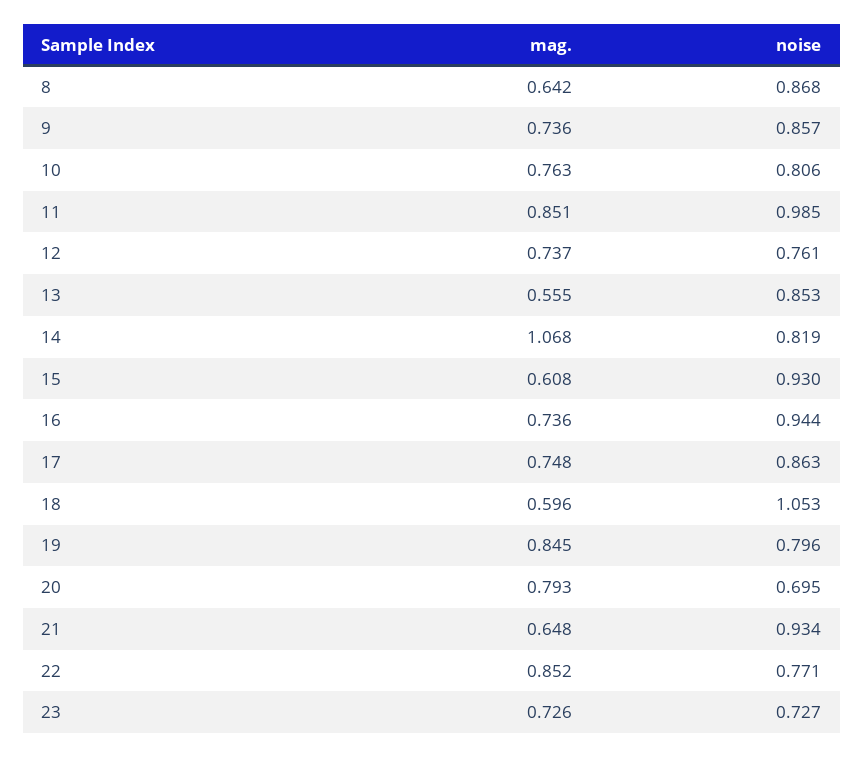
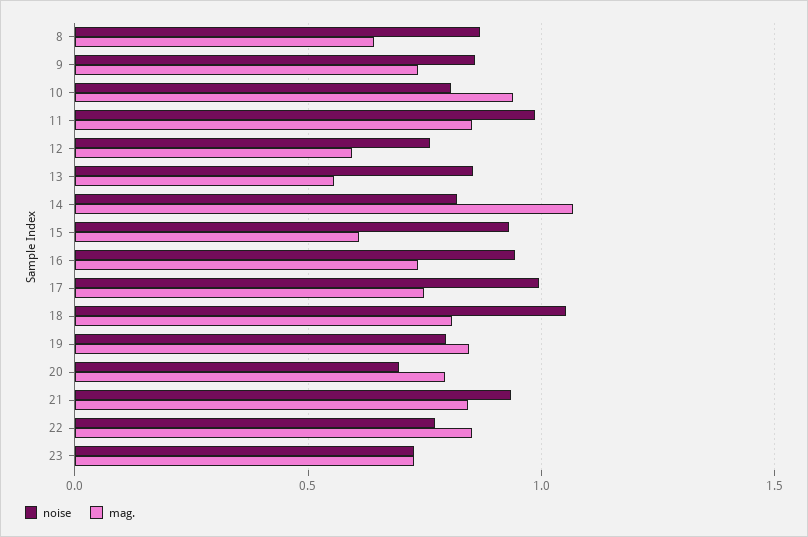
  {
    "mag.": {
      "8": 0.642,
      "9": 0.736,
-     "10": 0.763,
+     "10": 0.95,
      "11": 0.851,
-     "12": 0.737,
+     "12": 0.6,
      "13": 0.555,
      "14": 1.068,
      "15": 0.608,
      "16": 0.736,
      "17": 0.748,
-     "18": 0.596,
+     "18": 0.8,
      "19": 0.845,
      "20": 0.793,
-     "21": 0.648,
+     "21": 0.85,
      "22": 0.852,
      "23": 0.726
    },
    "noise": {
      "8": 0.868,
      "9": 0.857,
      "10": 0.806,
      "11": 0.985,
      "12": 0.761,
      "13": 0.853,
      "14": 0.819,
      "15": 0.93,
      "16": 0.944,
-     "17": 0.863,
+     "17": 1,
      "18": 1.053,
      "19": 0.796,
      "20": 0.695,
      "21": 0.934,
      "22": 0.771,
      "23": 0.727
    }
  }

